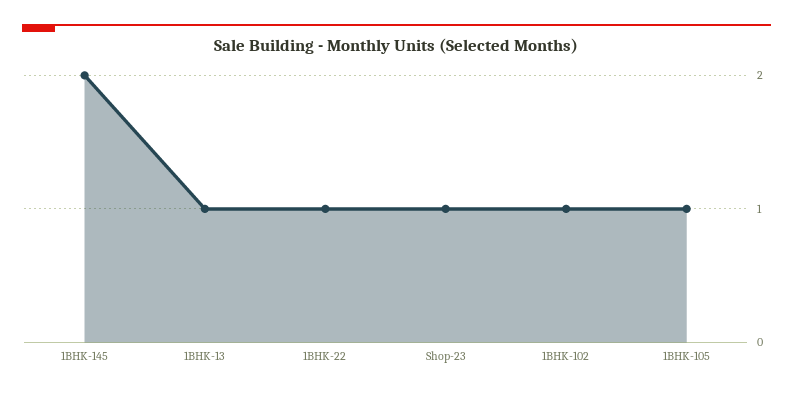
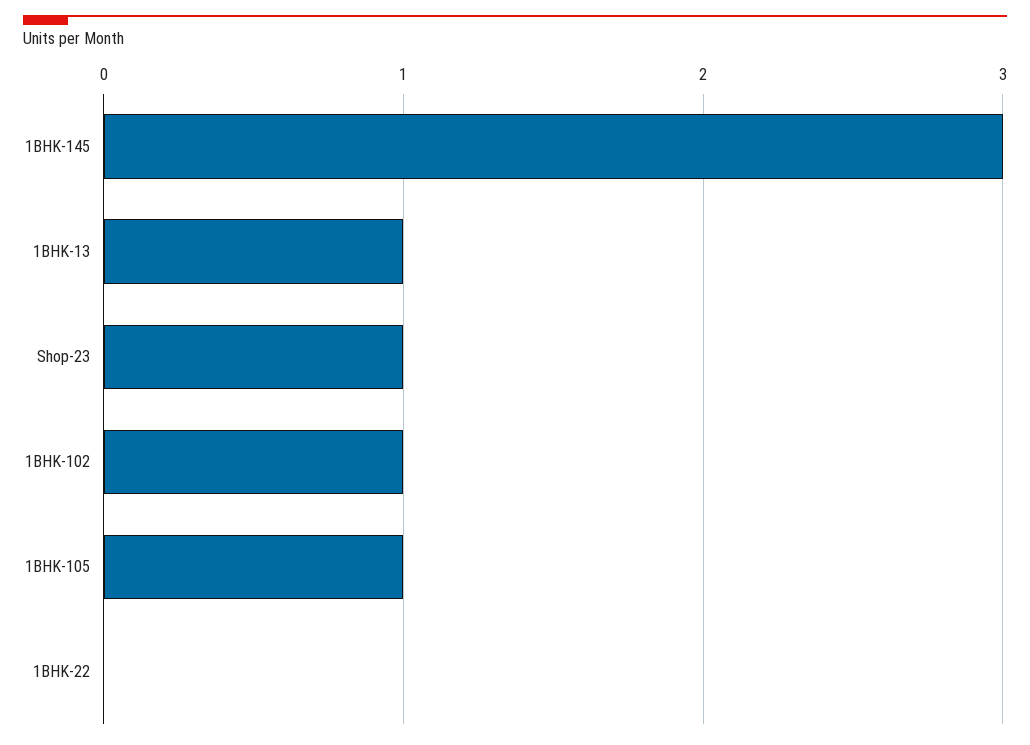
  {
-   "1BHK-145": 2,
+   "1BHK-145": 3,
    "1BHK-13": 1,
-   "1BHK-22": 1,
+   "1BHK-22": 0,
    "Shop-23": 1,
    "1BHK-102": 1,
    "1BHK-105": 1
  }

